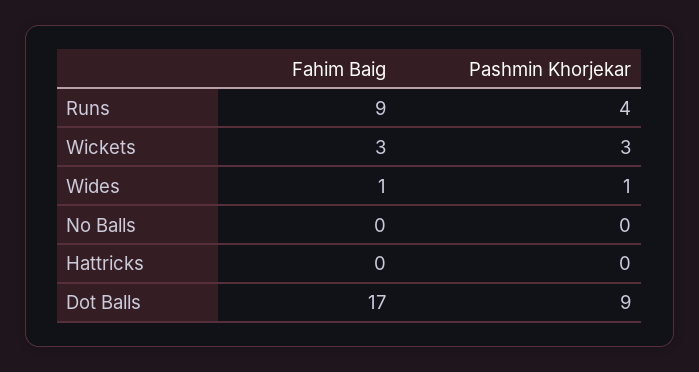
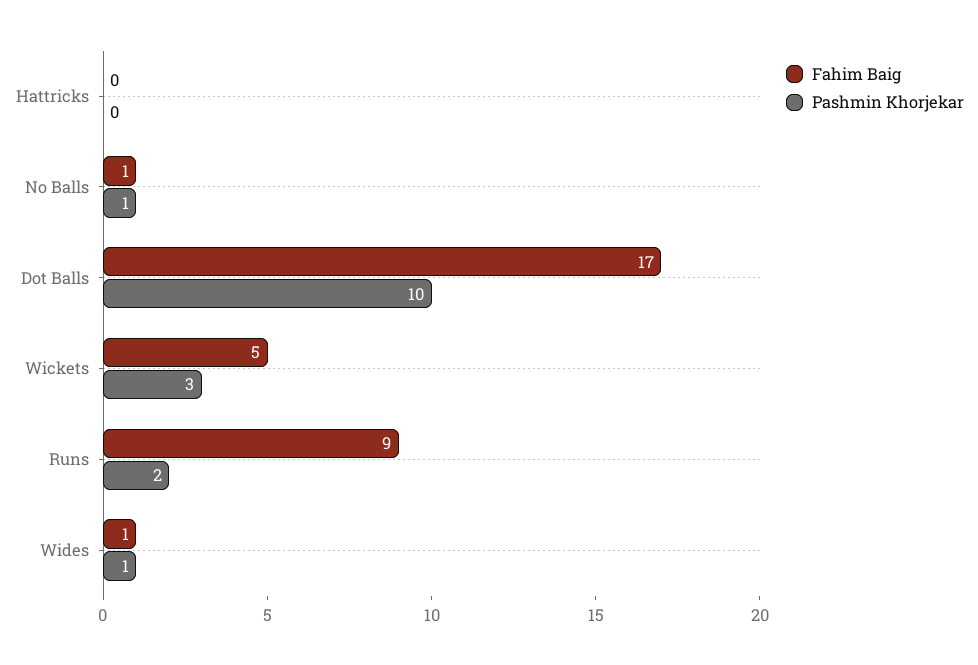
  {
    "Fahim Baig": {
      "Runs": 9,
-     "Wickets": 3,
+     "Wickets": 5,
      "Wides": 1,
-     "No Balls": 0,
+     "No Balls": 1,
      "Hattricks": 0,
      "Dot Balls": 17
    },
    "Pashmin Khorjekar": {
-     "Runs": 4,
+     "Runs": 2,
      "Wickets": 3,
      "Wides": 1,
-     "No Balls": 0,
+     "No Balls": 1,
      "Hattricks": 0,
-     "Dot Balls": 9
+     "Dot Balls": 10
    }
  }

